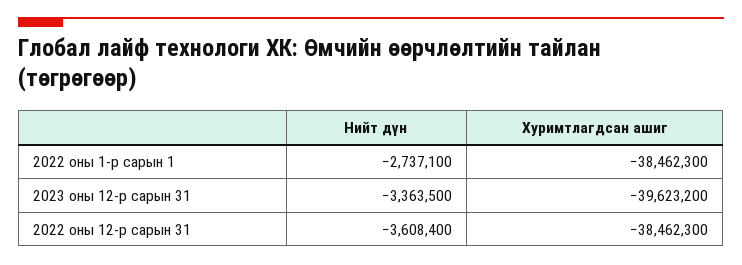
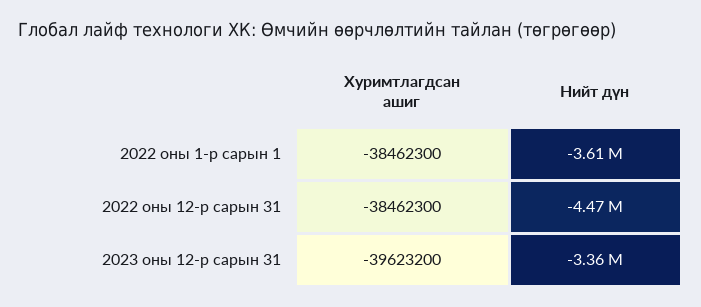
  {
    "Нийт дүн": {
-     "2022 оны 1-р сарын 1": -2737100,
+     "2022 оны 1-р сарын 1": -3610000,
      "2023 оны 12-р сарын 31": -3363500,
-     "2022 оны 12-р сарын 31": -3608400
+     "2022 оны 12-р сарын 31": -4470000
    },
    "Хуримтлагдсан ашиг": {
      "2022 оны 1-р сарын 1": -38462300,
      "2023 оны 12-р сарын 31": -39623200,
      "2022 оны 12-р сарын 31": -38462300
    }
  }

